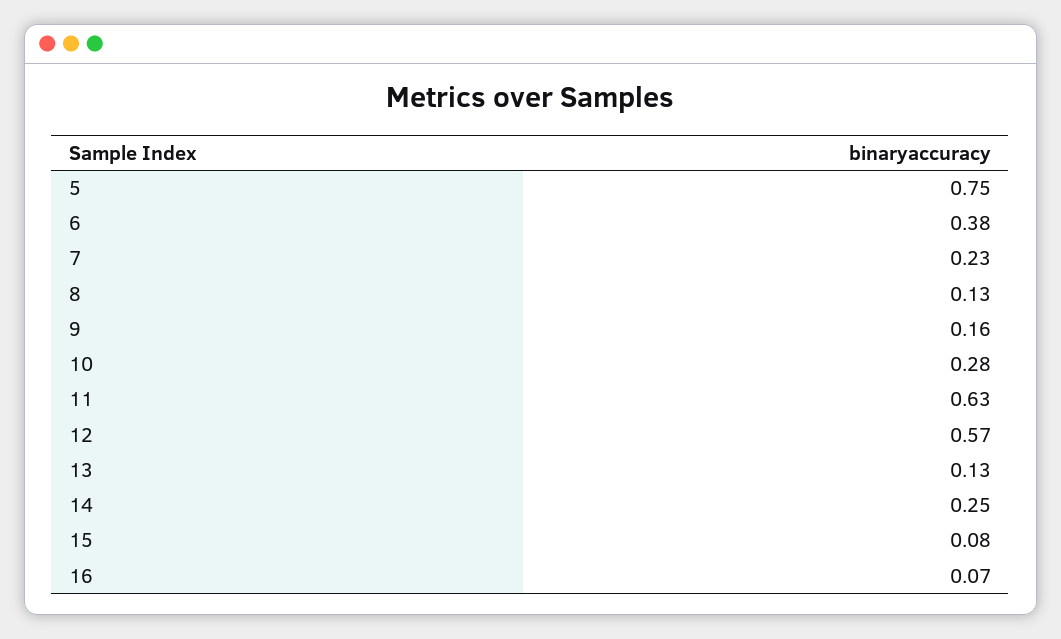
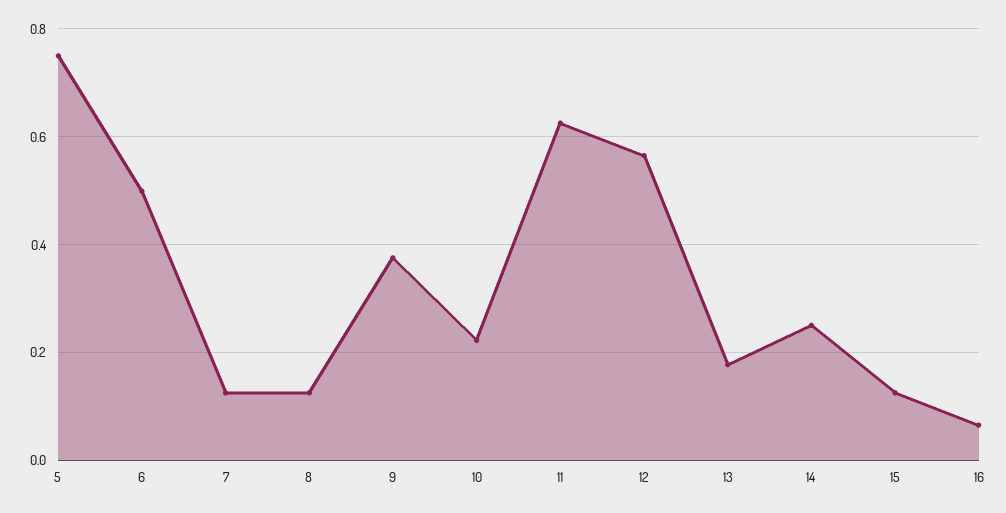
  {
    "5": 0.75,
-   "6": 0.38,
+   "6": 0.5,
-   "7": 0.23,
+   "7": 0.12,
    "8": 0.13,
-   "9": 0.16,
+   "9": 0.38,
-   "10": 0.28,
+   "10": 0.22,
    "11": 0.63,
    "12": 0.57,
-   "13": 0.13,
+   "13": 0.18,
    "14": 0.25,
-   "15": 0.08,
+   "15": 0.12,
    "16": 0.07
  }

